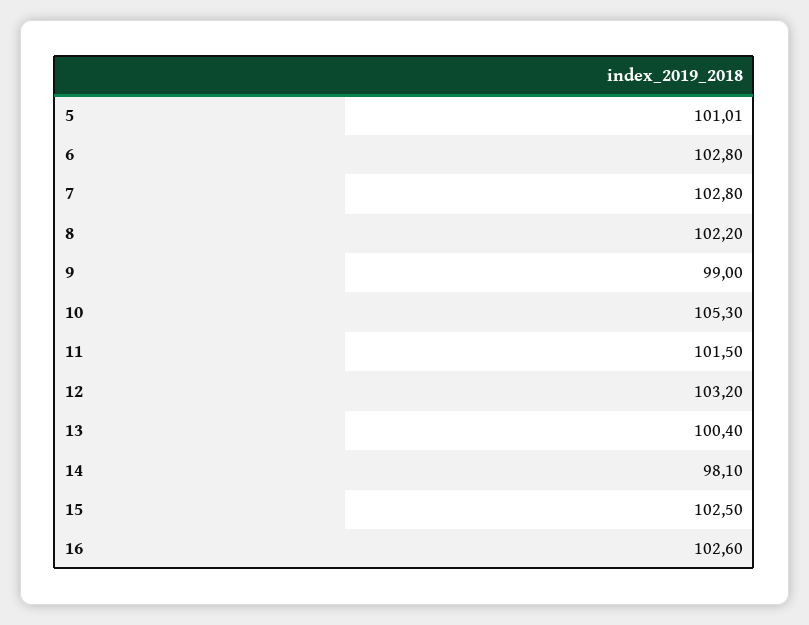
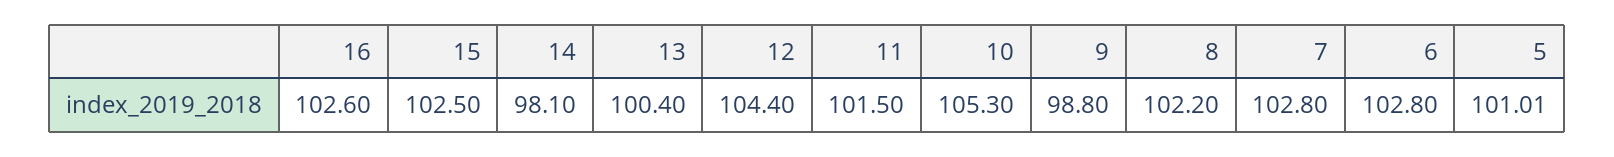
  {
    "5": 101.01,
    "6": 102.8,
    "7": 102.8,
    "8": 102.2,
-   "9": 99,
+   "9": 98.8,
    "10": 105.3,
    "11": 101.5,
-   "12": 103.2,
+   "12": 104.4,
    "13": 100.4,
    "14": 98.1,
    "15": 102.5,
    "16": 102.6
  }

